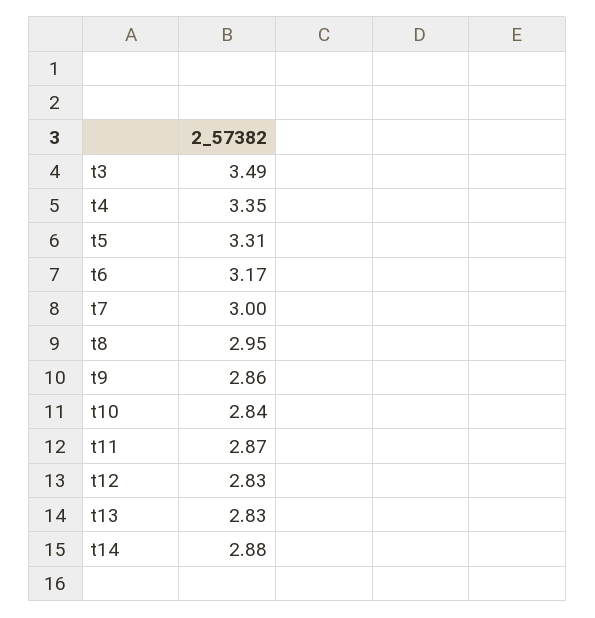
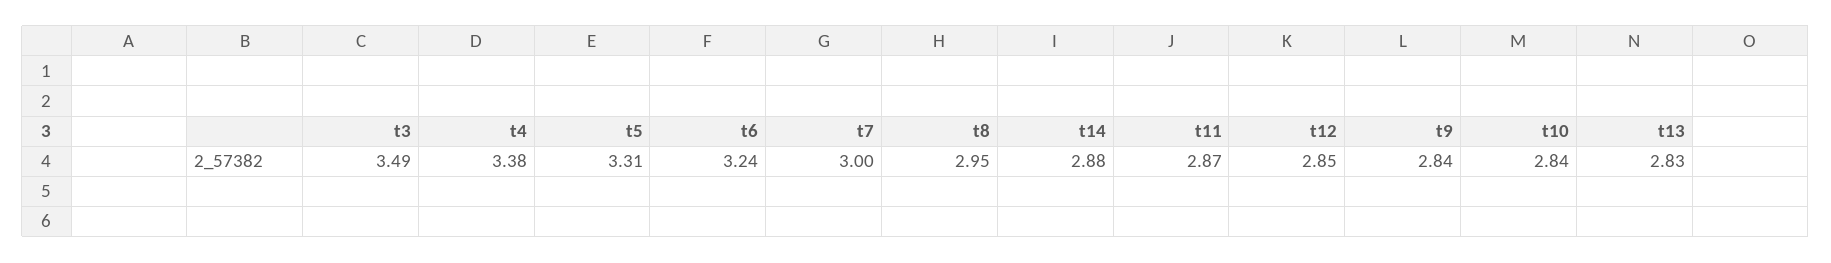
  {
    "t3": 3.49,
-   "t4": 3.35,
+   "t4": 3.38,
    "t5": 3.31,
-   "t6": 3.17,
+   "t6": 3.24,
    "t7": 3,
    "t8": 2.95,
-   "t9": 2.86,
+   "t9": 2.84,
    "t10": 2.84,
    "t11": 2.87,
-   "t12": 2.83,
+   "t12": 2.85,
    "t13": 2.83,
    "t14": 2.88
  }

